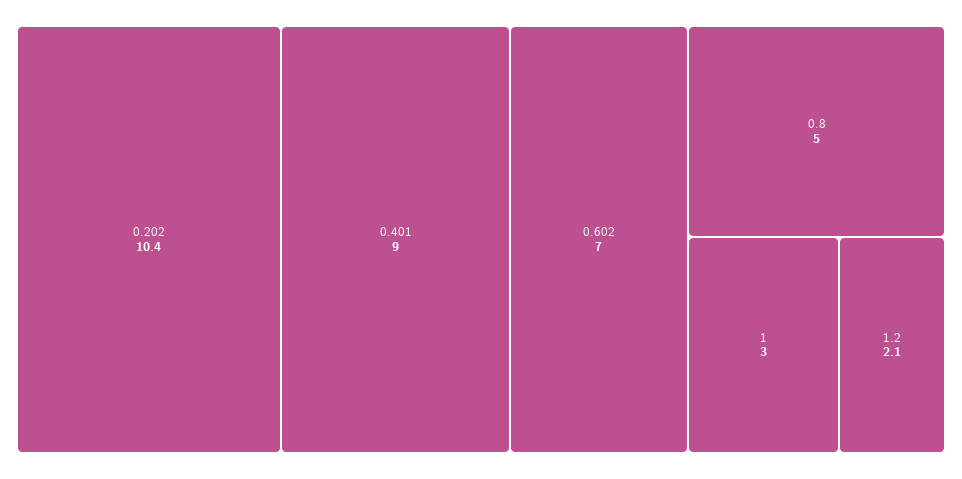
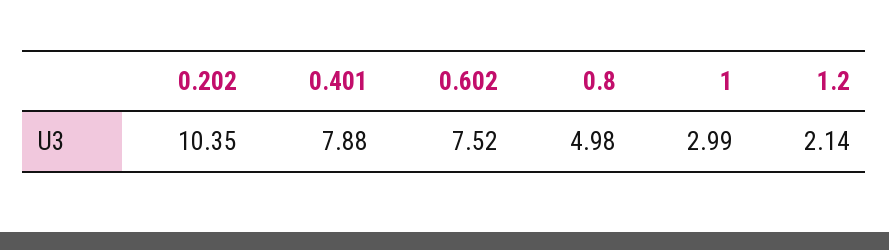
  {
    "0.202": 10.35,
-   "0.401": 9,
+   "0.401": 7.88,
-   "0.602": 7,
+   "0.602": 7.52,
    "0.8": 4.98,
    "1": 2.99,
    "1.2": 2.14
  }

